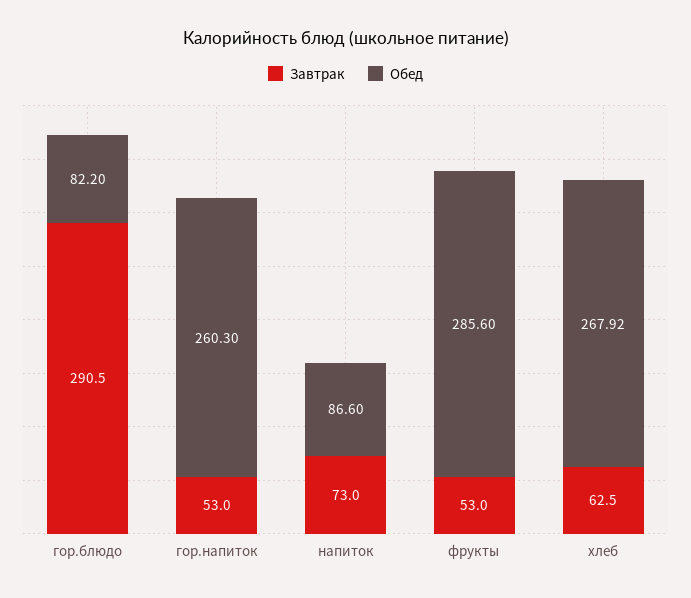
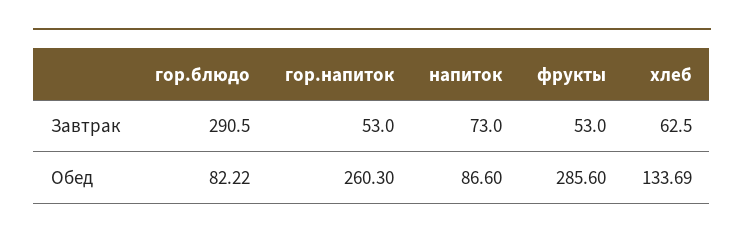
  {
    "Завтрак": {
      "гор.блюдо": 290.5,
      "гор.напиток": 53,
      "напиток": 73,
      "фрукты": 53,
      "хлеб": 62.5
    },
    "Обед": {
-     "гор.блюдо": 82.2,
+     "гор.блюдо": 82.22,
      "гор.напиток": 260.3,
      "напиток": 86.6,
      "фрукты": 285.6,
-     "хлеб": 267.92
+     "хлеб": 133.69
    }
  }

